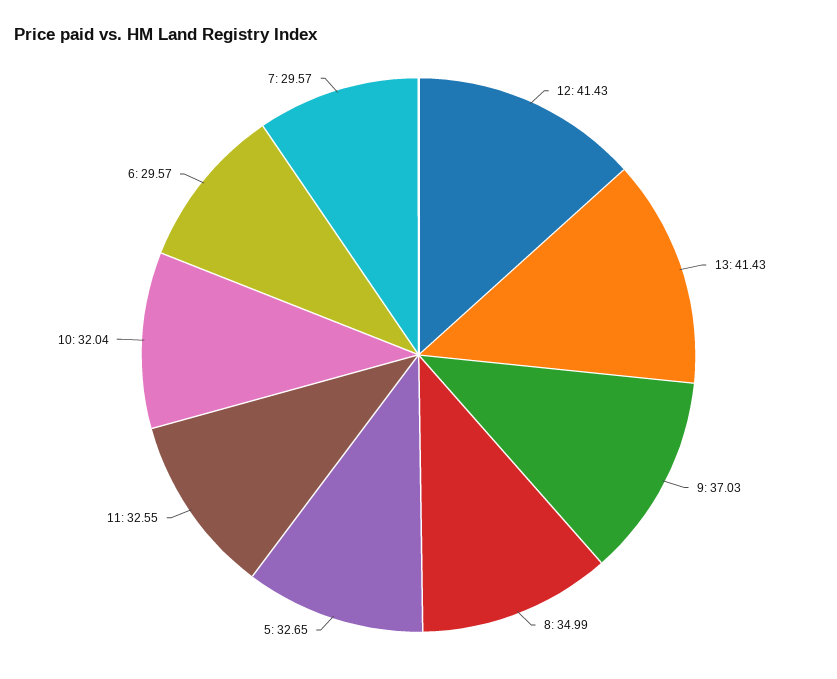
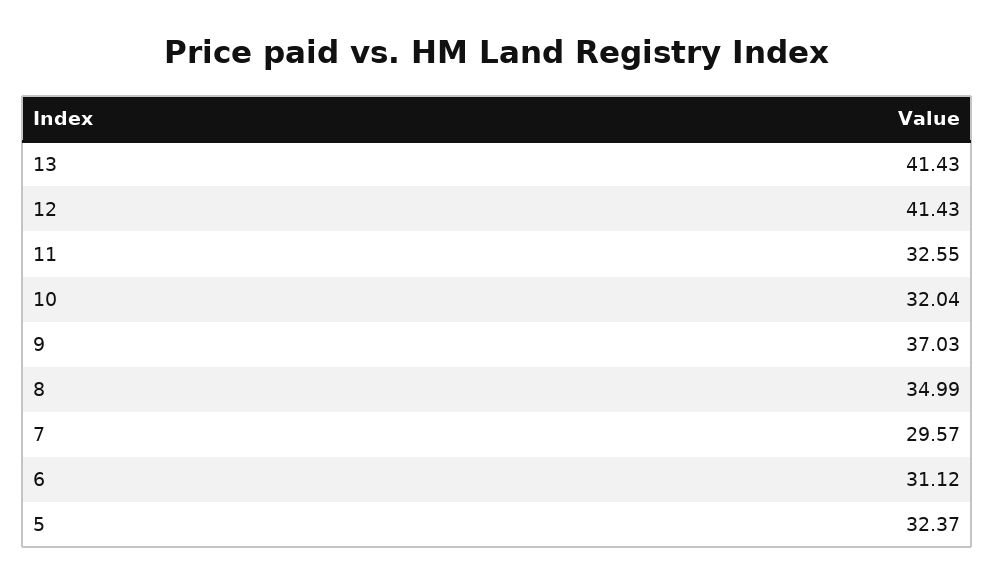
  {
    "12": 41.43,
    "13": 41.43,
    "9": 37.03,
    "8": 34.99,
-   "5": 32.65,
+   "5": 32.37,
    "11": 32.55,
    "10": 32.04,
-   "6": 29.57,
+   "6": 31.12,
    "7": 29.57
  }

